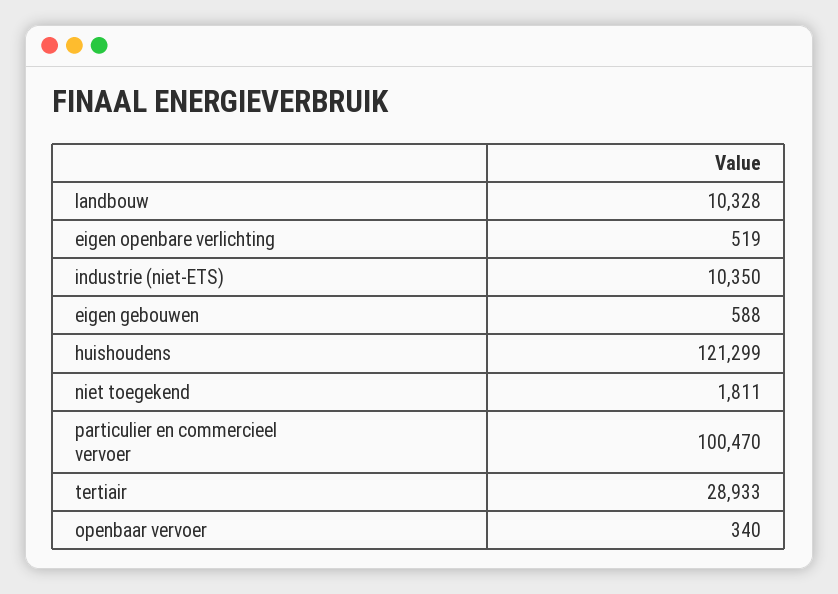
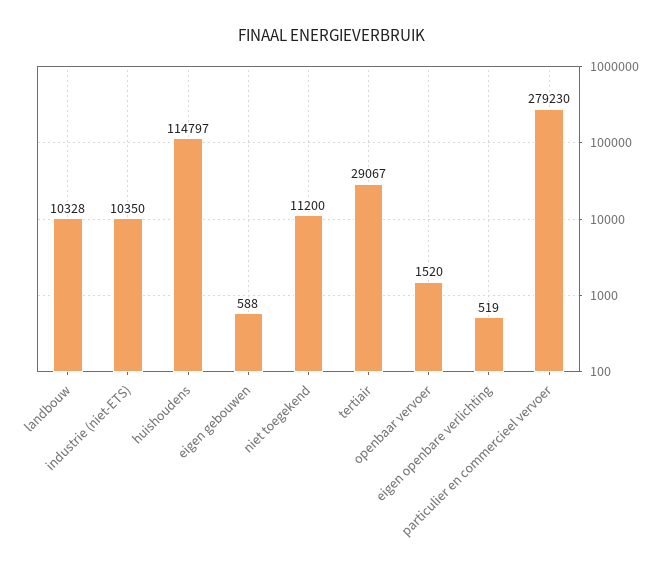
  {
    "landbouw": 10328,
    "eigen openbare verlichting": 519,
    "industrie (niet-ETS)": 10350,
    "eigen gebouwen": 588,
-   "huishoudens": 121299,
+   "huishoudens": 114797,
-   "niet toegekend": 1811,
+   "niet toegekend": 11200,
-   "particulier en commercieel vervoer": 100470,
+   "particulier en commercieel vervoer": 279230,
-   "tertiair": 28933,
+   "tertiair": 29067,
-   "openbaar vervoer": 340
+   "openbaar vervoer": 1520
  }

